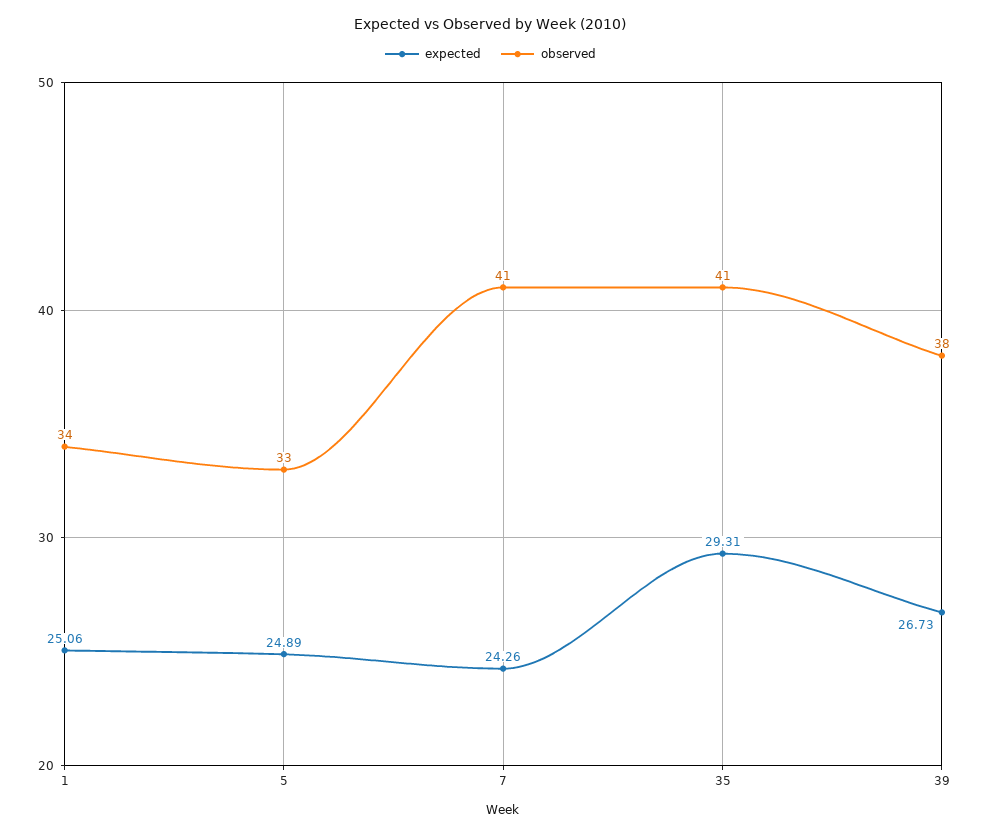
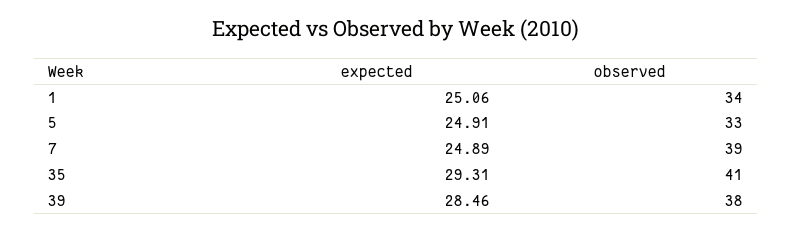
  {
    "expected": {
      "1": 25.06,
-     "5": 24.89,
+     "5": 24.91,
-     "7": 24.26,
+     "7": 24.89,
      "35": 29.31,
-     "39": 26.73
+     "39": 28.46
    },
    "observed": {
      "1": 34,
      "5": 33,
-     "7": 41,
+     "7": 39,
      "35": 41,
      "39": 38
    }
  }

